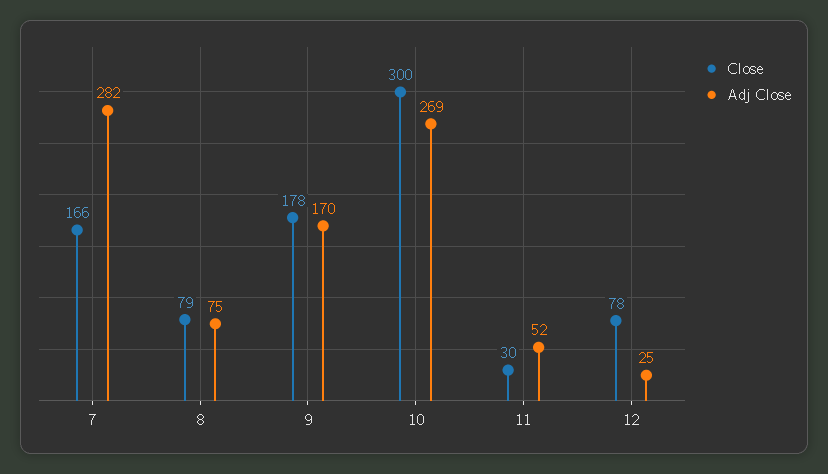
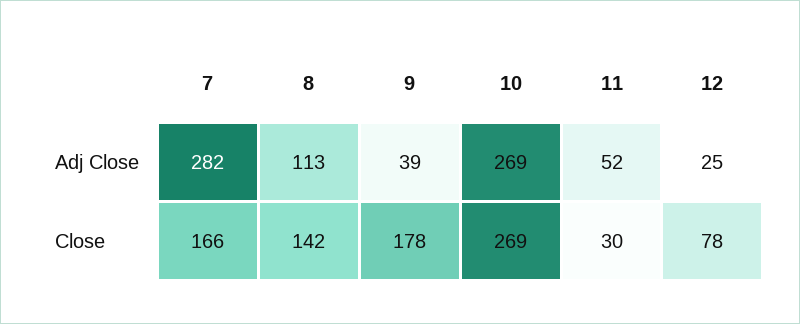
  {
    "Close": {
      "7": 166,
-     "8": 79,
+     "8": 142,
      "9": 178,
-     "10": 300,
+     "10": 269,
      "11": 30,
      "12": 78
    },
    "Adj Close": {
      "7": 282,
-     "8": 75,
+     "8": 113,
-     "9": 170,
+     "9": 39,
      "10": 269,
      "11": 52,
      "12": 25
    }
  }

